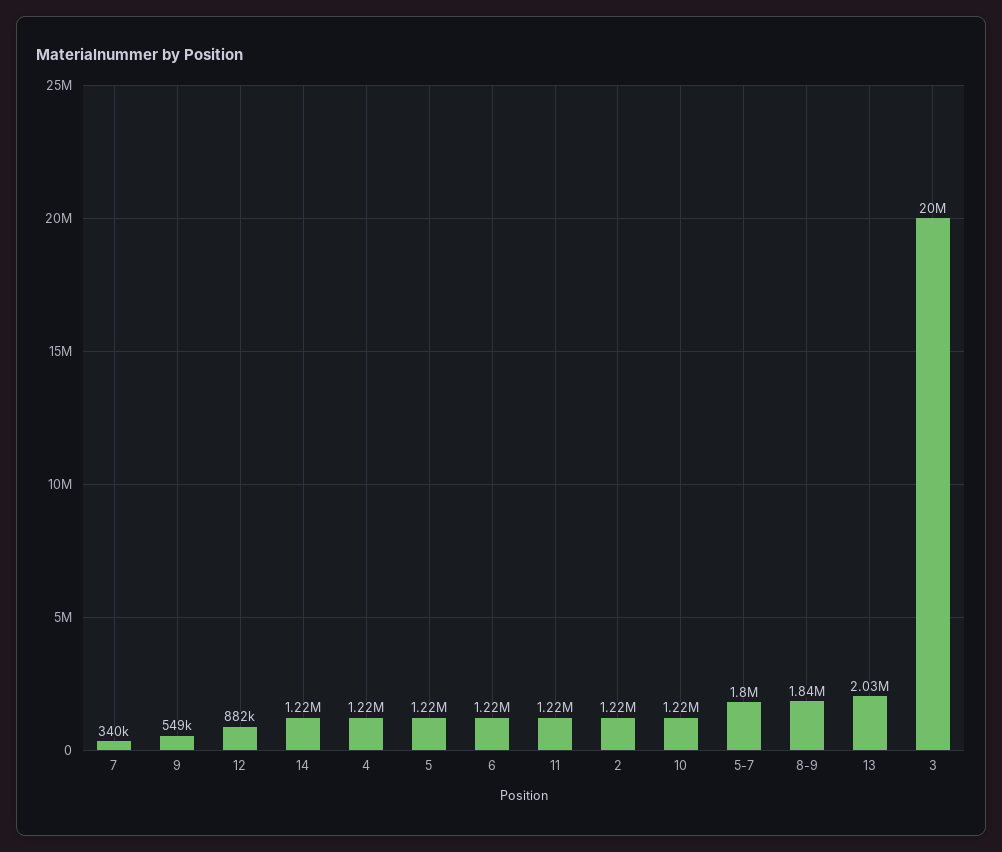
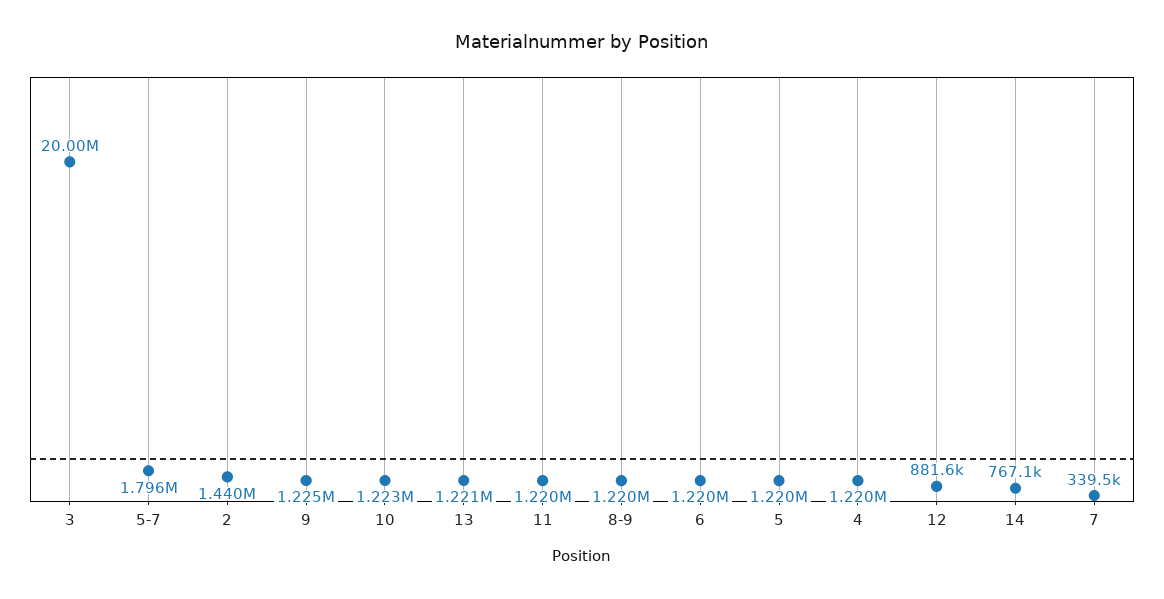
  {
    "7": 339500,
-   "9": 549000,
+   "9": 1225000,
    "12": 881600,
-   "14": 1220000,
+   "14": 767100,
    "4": 1220000,
    "5": 1220000,
    "6": 1220000,
    "11": 1220000,
-   "2": 1220000,
+   "2": 1440000,
    "10": 1223000,
    "5-7": 1796000,
-   "8-9": 1840000,
+   "8-9": 1220000,
-   "13": 2030000,
+   "13": 1221000,
    "3": 20000000
  }

